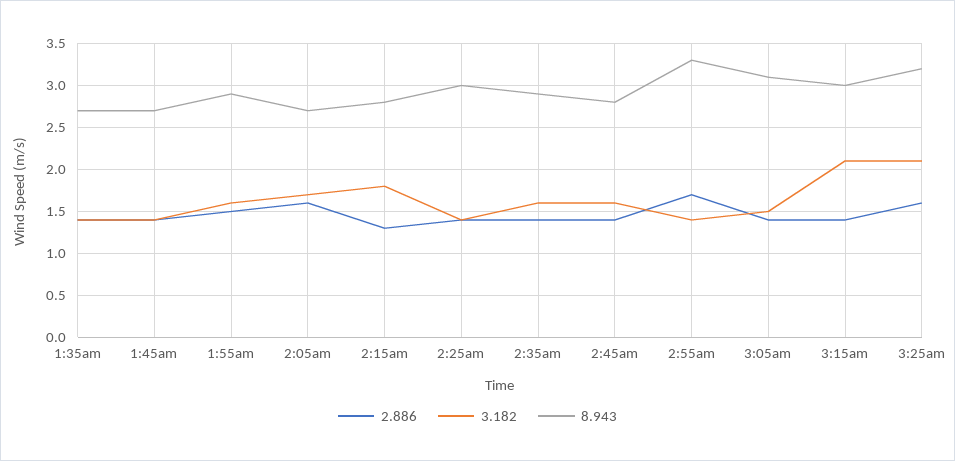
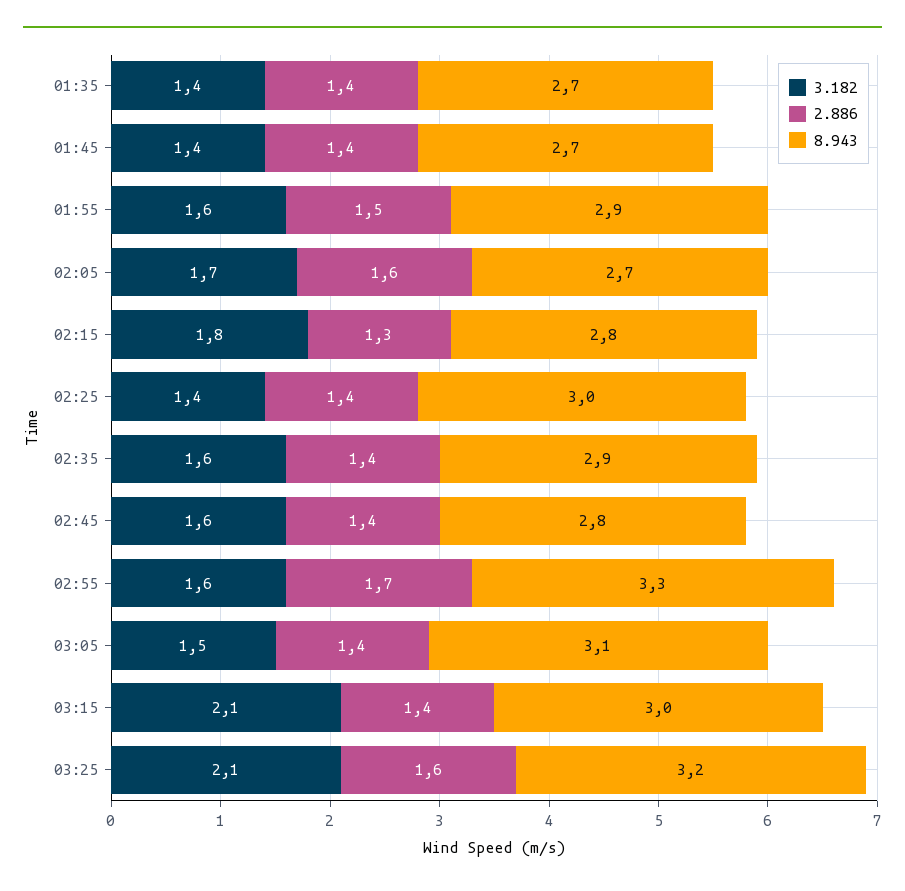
  {
    "2.886": {
      "1:35am": 1.4,
      "1:45am": 1.4,
      "1:55am": 1.5,
      "2:05am": 1.6,
      "2:15am": 1.3,
      "2:25am": 1.4,
      "2:35am": 1.4,
      "2:45am": 1.4,
      "2:55am": 1.7,
      "3:05am": 1.4,
      "3:15am": 1.4,
      "3:25am": 1.6
    },
    "3.182": {
      "1:35am": 1.4,
      "1:45am": 1.4,
      "1:55am": 1.6,
      "2:05am": 1.7,
      "2:15am": 1.8,
      "2:25am": 1.4,
      "2:35am": 1.6,
      "2:45am": 1.6,
-     "2:55am": 1.4,
+     "2:55am": 1.6,
      "3:05am": 1.5,
      "3:15am": 2.1,
      "3:25am": 2.1
    },
    "8.943": {
      "1:35am": 2.7,
      "1:45am": 2.7,
      "1:55am": 2.9,
      "2:05am": 2.7,
      "2:15am": 2.8,
      "2:25am": 3,
      "2:35am": 2.9,
      "2:45am": 2.8,
      "2:55am": 3.3,
      "3:05am": 3.1,
      "3:15am": 3,
      "3:25am": 3.2
    }
  }

